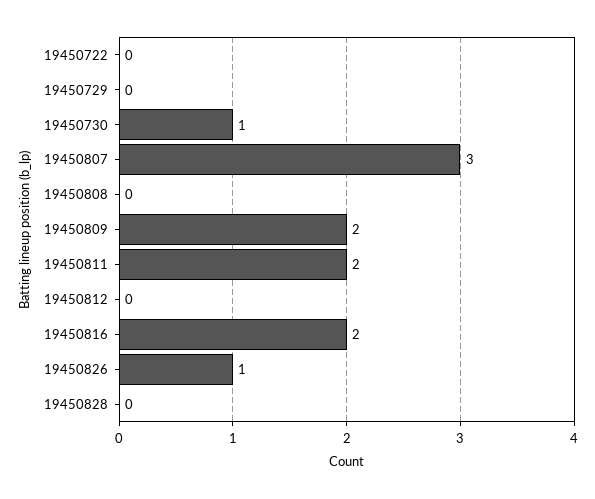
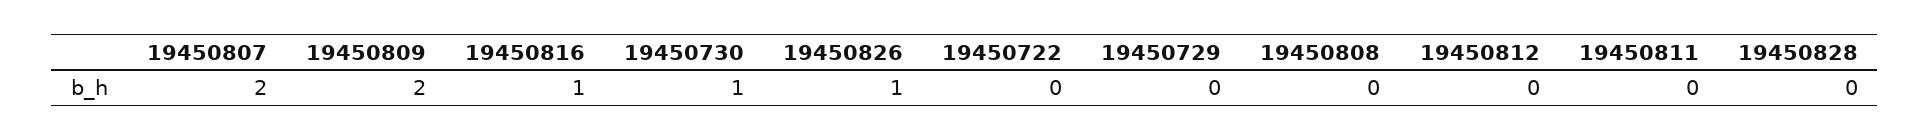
  {
    "19450722": 0,
    "19450729": 0,
    "19450730": 1,
-   "19450807": 3,
+   "19450807": 2,
    "19450808": 0,
    "19450809": 2,
-   "19450811": 2,
+   "19450811": 0,
    "19450812": 0,
-   "19450816": 2,
+   "19450816": 1,
    "19450826": 1,
    "19450828": 0
  }

